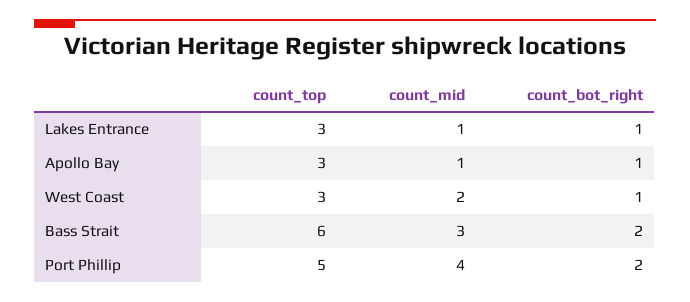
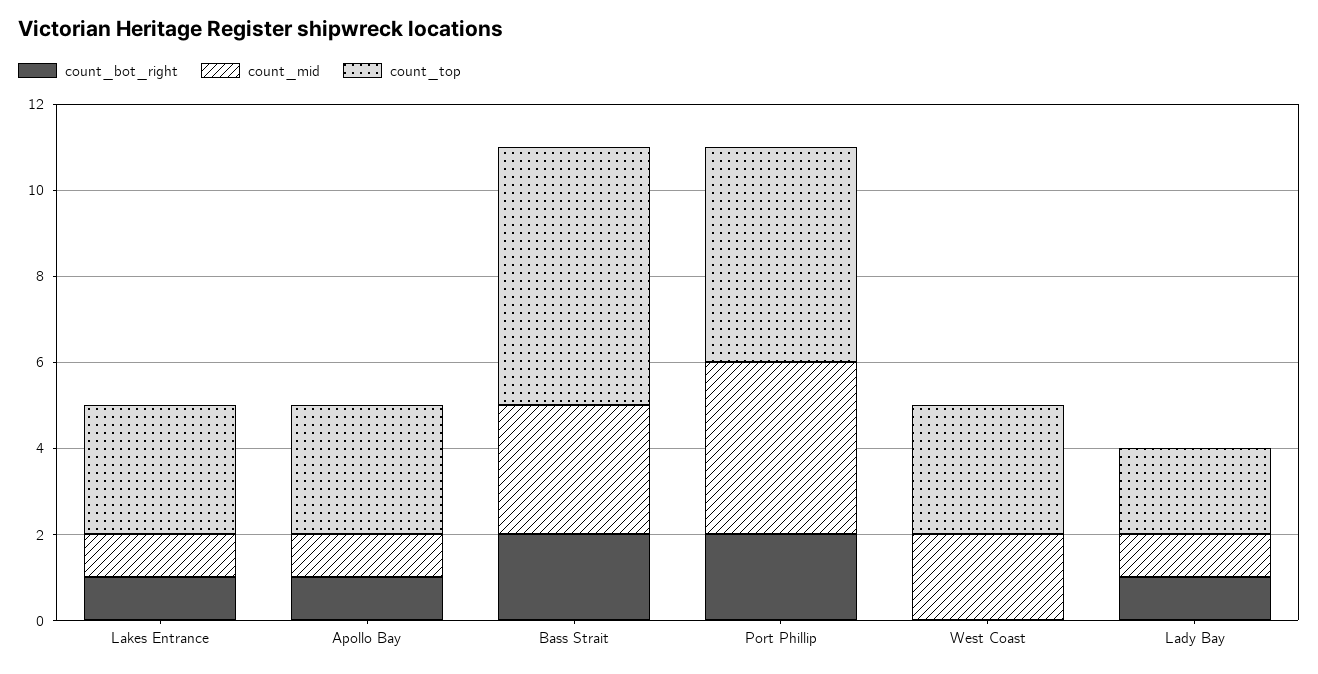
  {
    "count_top": {
      "Lakes Entrance": 3,
      "Apollo Bay": 3,
      "West Coast": 3,
      "Bass Strait": 6,
-     "Port Phillip": 5
+     "Port Phillip": 5,
+     "Lady Bay": 2
    },
    "count_mid": {
      "Lakes Entrance": 1,
      "Apollo Bay": 1,
      "West Coast": 2,
      "Bass Strait": 3,
-     "Port Phillip": 4
+     "Port Phillip": 4,
+     "Lady Bay": 1
    },
    "count_bot_right": {
      "Lakes Entrance": 1,
      "Apollo Bay": 1,
-     "West Coast": 1,
+     "West Coast": 0,
      "Bass Strait": 2,
-     "Port Phillip": 2
+     "Port Phillip": 2,
+     "Lady Bay": 1
    }
  }

